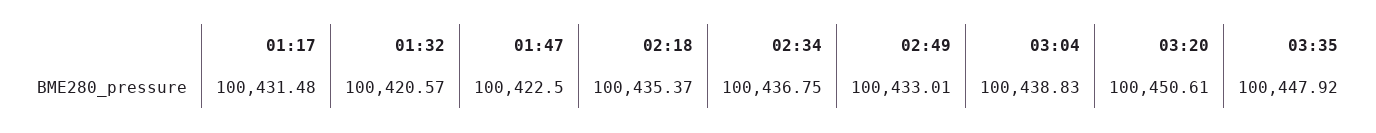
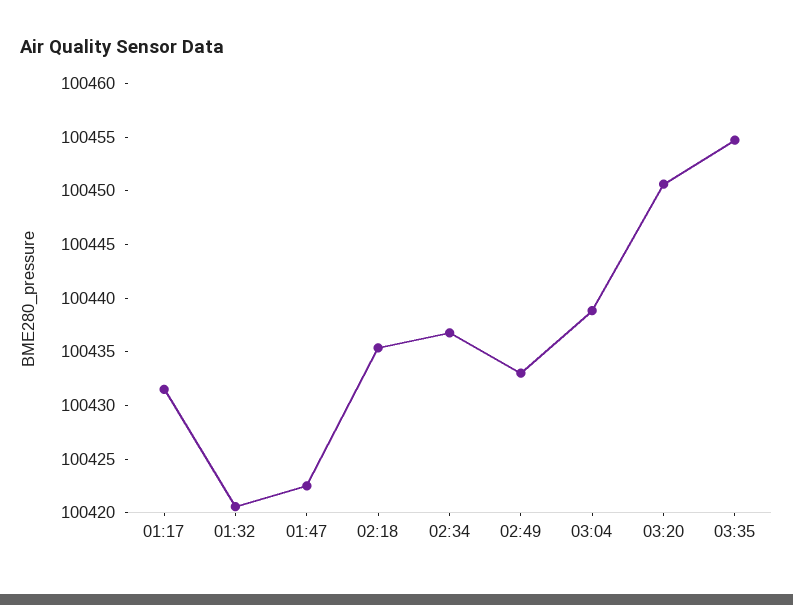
  {
    "01:17": 100431.48,
    "01:32": 100420.57,
    "01:47": 100422.5,
    "02:18": 100435.37,
    "02:34": 100436.75,
    "02:49": 100433.01,
    "03:04": 100438.83,
    "03:20": 100450.61,
-   "03:35": 100447.92
+   "03:35": 100455
  }

